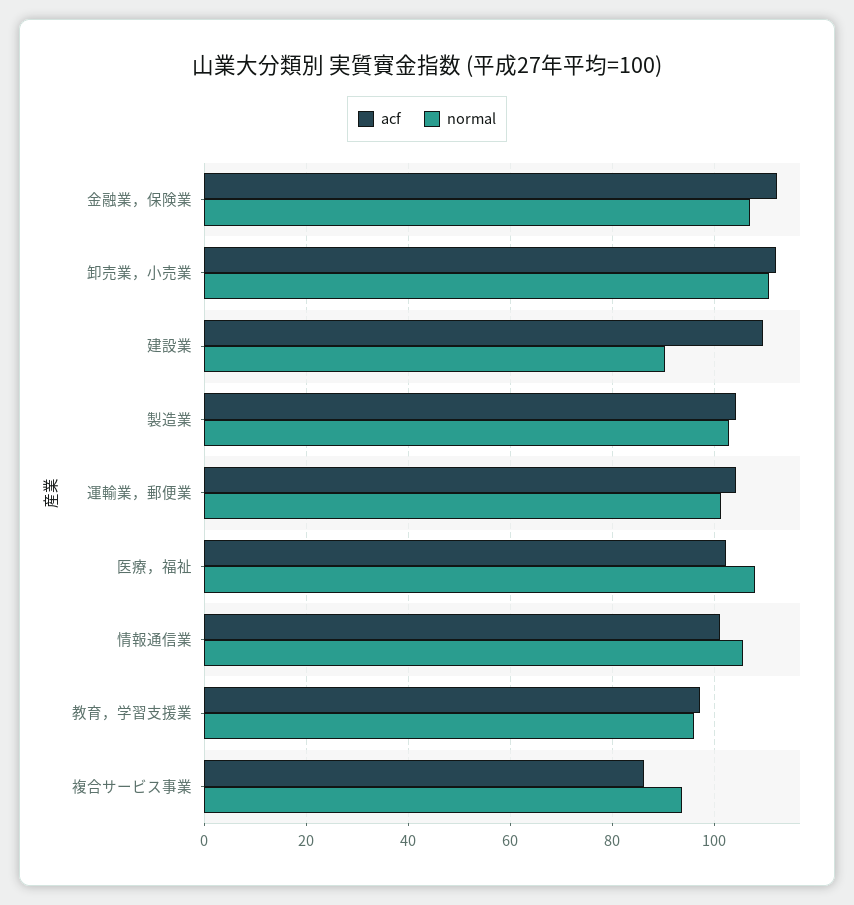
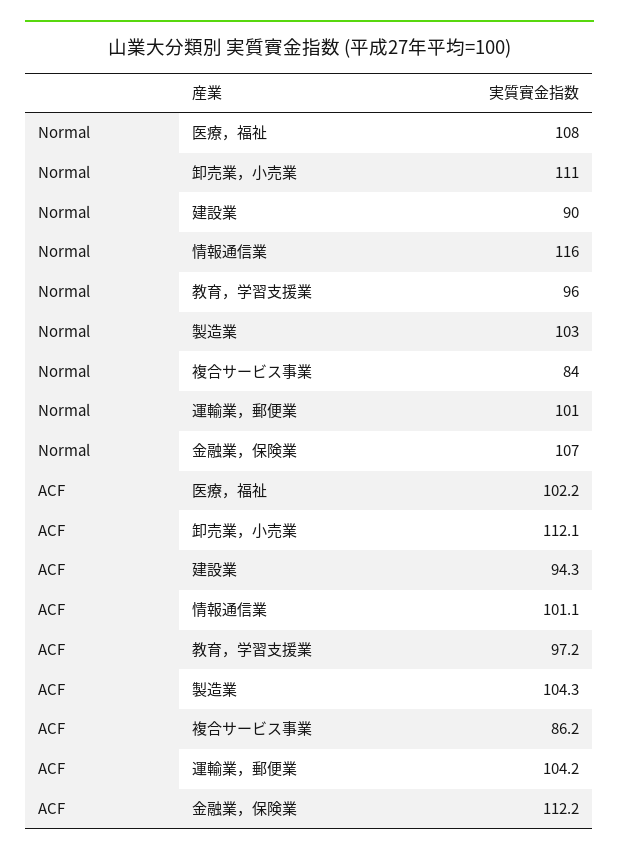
  {
    "acf": {
      "金融業，保険業": 112.2,
      "卸売業，小売業": 112.1,
-     "建設業": 110,
+     "建設業": 94.3,
      "製造業": 104.3,
      "運輸業，郵便業": 104.2,
      "医療，福祉": 102.2,
      "情報通信業": 101.1,
      "教育，学習支援業": 97.2,
      "複合サービス事業": 86.2
    },
    "normal": {
      "金融業，保険業": 107,
      "卸売業，小売業": 111,
      "建設業": 90,
      "製造業": 103,
      "運輸業，郵便業": 101,
      "医療，福祉": 108,
-     "情報通信業": 106,
+     "情報通信業": 116,
      "教育，学習支援業": 96,
-     "複合サービス事業": 94
+     "複合サービス事業": 84
    }
  }

